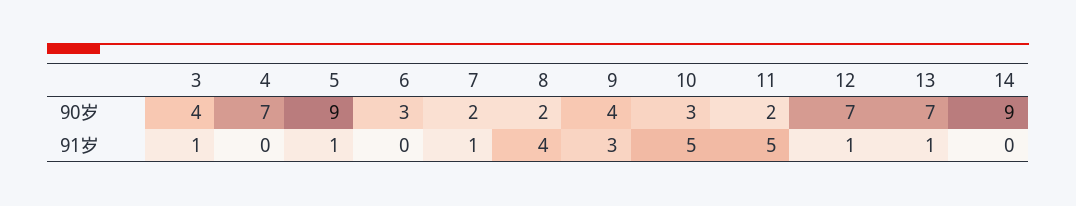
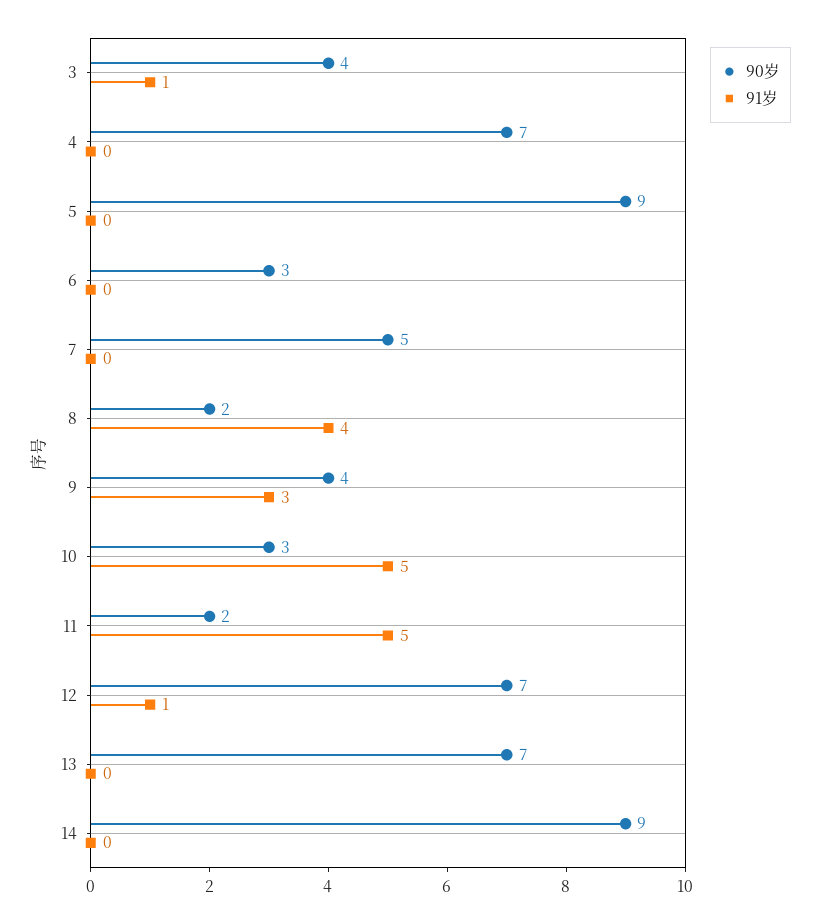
  {
    "90岁": {
      "3": 4,
      "4": 7,
      "5": 9,
      "6": 3,
-     "7": 2,
+     "7": 5,
      "8": 2,
      "9": 4,
      "10": 3,
      "11": 2,
      "12": 7,
      "13": 7,
      "14": 9
    },
    "91岁": {
      "3": 1,
      "4": 0,
-     "5": 1,
+     "5": 0,
      "6": 0,
-     "7": 1,
+     "7": 0,
      "8": 4,
      "9": 3,
      "10": 5,
      "11": 5,
      "12": 1,
-     "13": 1,
+     "13": 0,
      "14": 0
    }
  }

